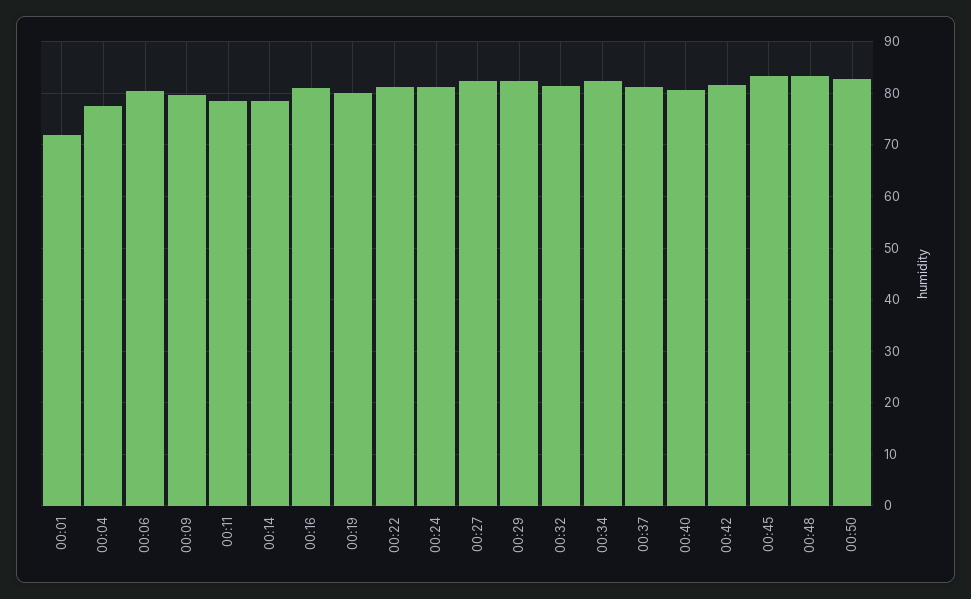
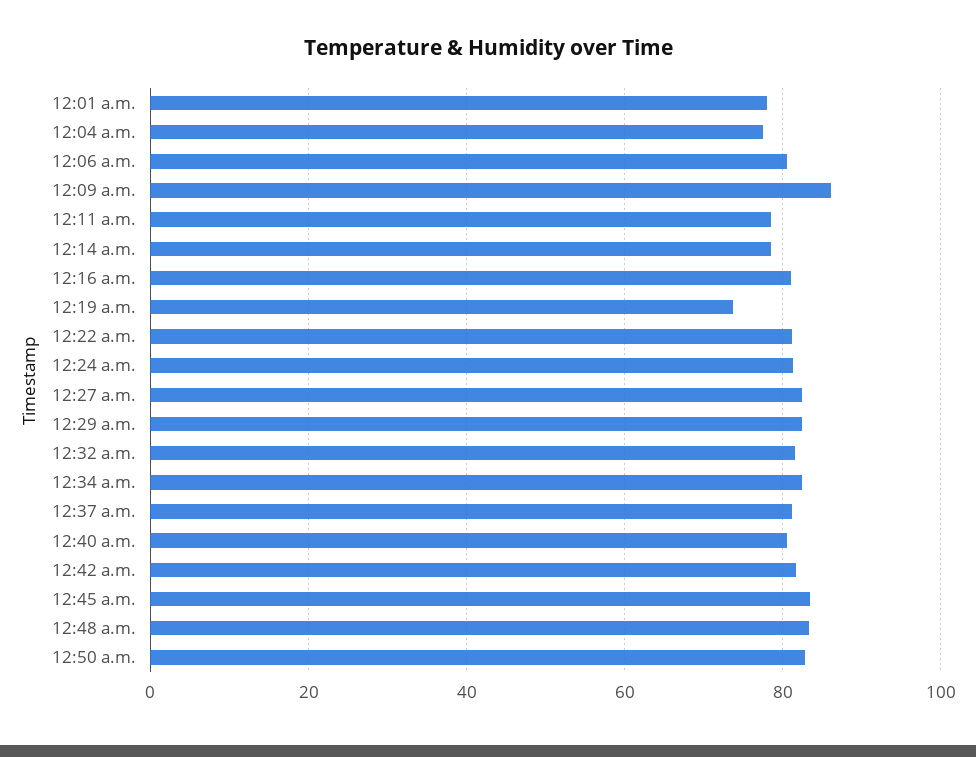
  {
-   "00:01": 72,
+   "00:01": 78,
    "00:04": 78,
    "00:06": 80,
-   "00:09": 80,
+   "00:09": 86,
    "00:11": 78,
    "00:14": 78,
    "00:16": 82,
-   "00:19": 80,
+   "00:19": 74,
    "00:22": 82,
    "00:24": 82,
    "00:27": 82,
    "00:29": 82,
    "00:32": 82,
    "00:34": 82,
    "00:37": 82,
    "00:40": 80,
    "00:42": 82,
    "00:45": 84,
    "00:48": 84,
    "00:50": 82
  }

